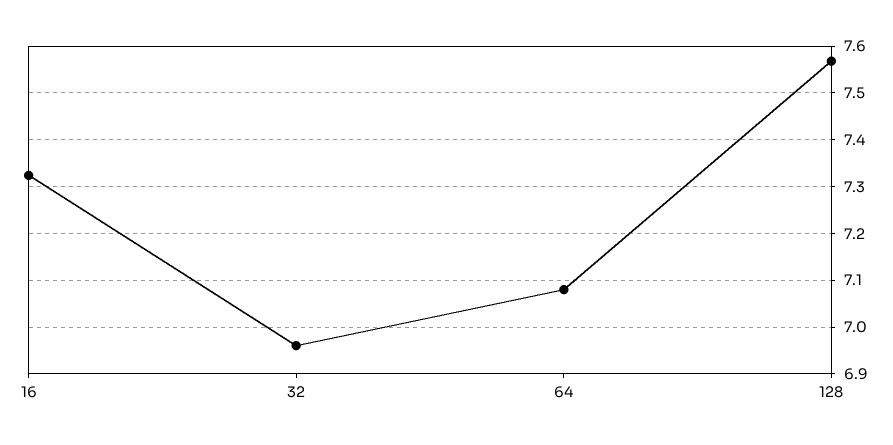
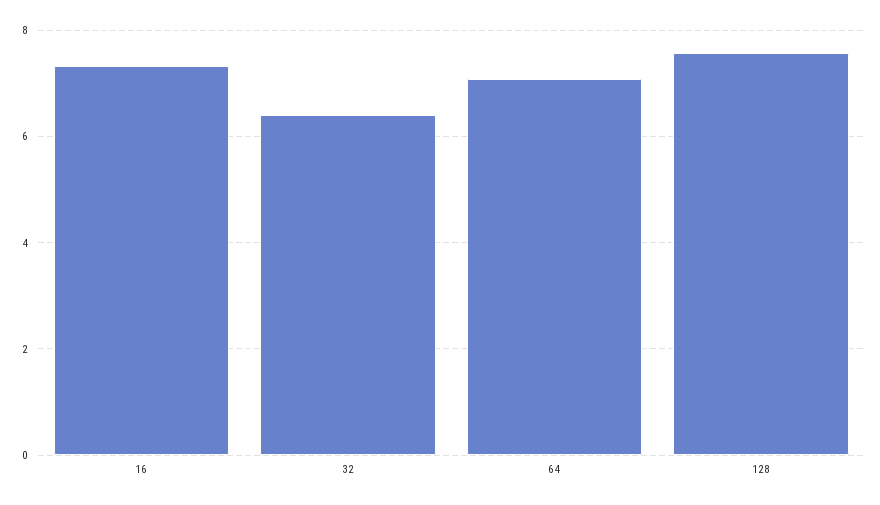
  {
    "16": 7.32,
-   "32": 6.96,
+   "32": 6.4,
    "64": 7.08,
    "128": 7.56
  }

